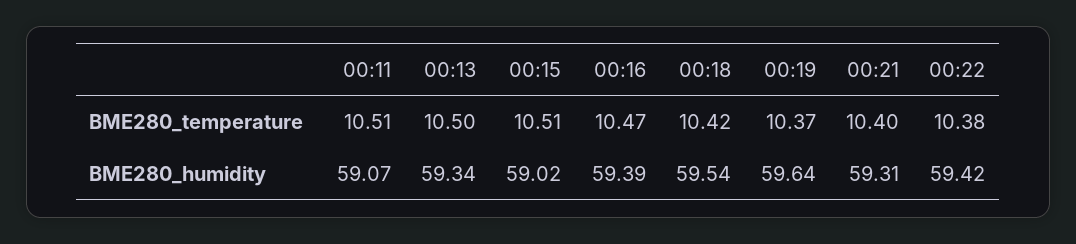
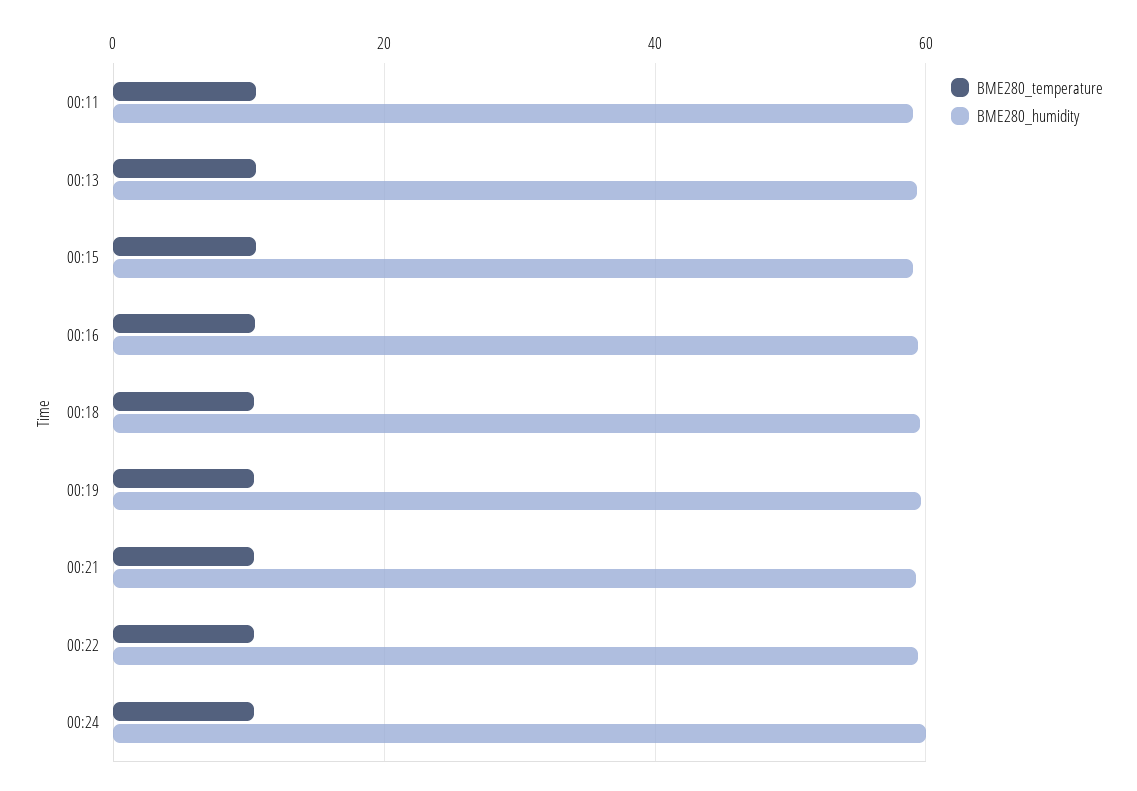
  {
    "BME280_temperature": {
      "00:11": 10.51,
      "00:13": 10.5,
      "00:15": 10.51,
      "00:16": 10.47,
      "00:18": 10.42,
      "00:19": 10.37,
      "00:21": 10.4,
-     "00:22": 10.38
+     "00:22": 10.38,
+     "00:24": 10
    },
    "BME280_humidity": {
      "00:11": 59.07,
      "00:13": 59.34,
      "00:15": 59.02,
      "00:16": 59.39,
      "00:18": 59.54,
      "00:19": 59.64,
      "00:21": 59.31,
-     "00:22": 59.42
+     "00:22": 59.42,
+     "00:24": 60
    }
  }

